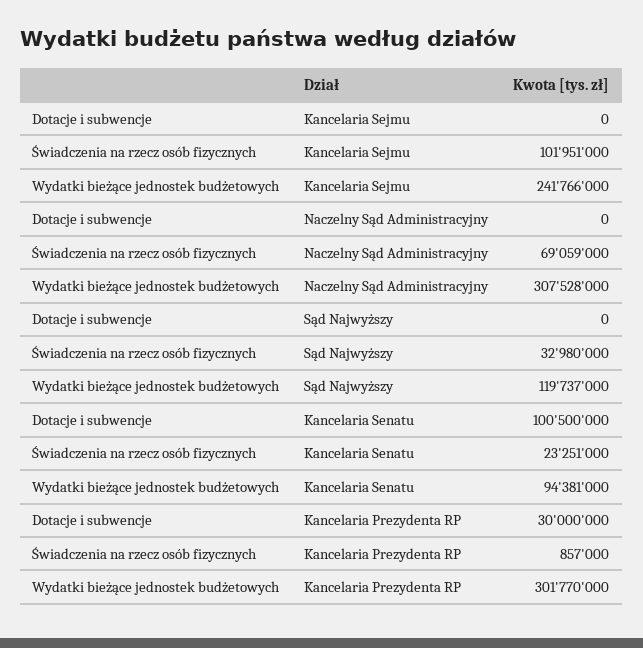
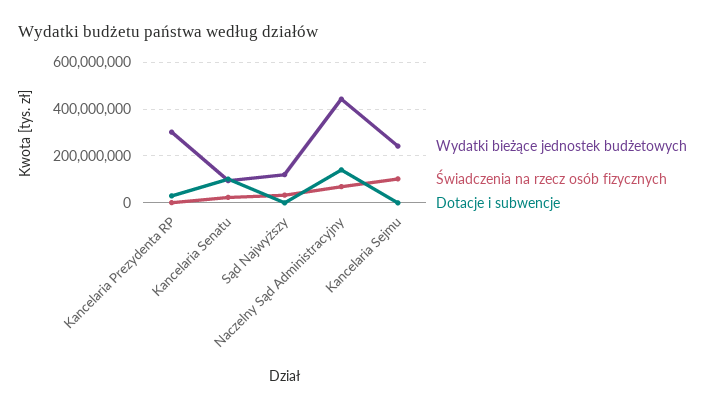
  {
    "Dotacje i subwencje": {
      "Kancelaria Sejmu": 0,
-     "Naczelny Sąd Administracyjny": 0,
+     "Naczelny Sąd Administracyjny": 150000000,
      "Sąd Najwyższy": 0,
      "Kancelaria Senatu": 100500000,
      "Kancelaria Prezydenta RP": 30000000
    },
    "Świadczenia na rzecz osób fizycznych": {
      "Kancelaria Sejmu": 101951000,
      "Naczelny Sąd Administracyjny": 69059000,
      "Sąd Najwyższy": 32980000,
      "Kancelaria Senatu": 23251000,
      "Kancelaria Prezydenta RP": 857000
    },
    "Wydatki bieżące jednostek budżetowych": {
      "Kancelaria Sejmu": 241766000,
-     "Naczelny Sąd Administracyjny": 307528000,
+     "Naczelny Sąd Administracyjny": 450000000,
      "Sąd Najwyższy": 119737000,
      "Kancelaria Senatu": 94381000,
      "Kancelaria Prezydenta RP": 301770000
    }
  }

